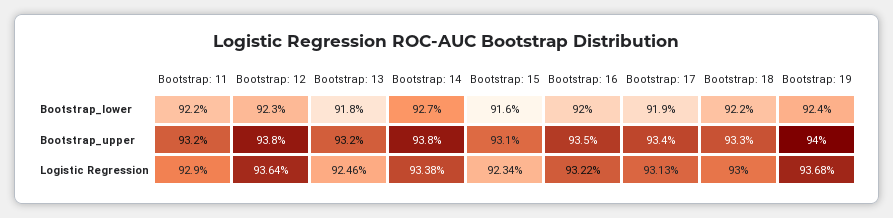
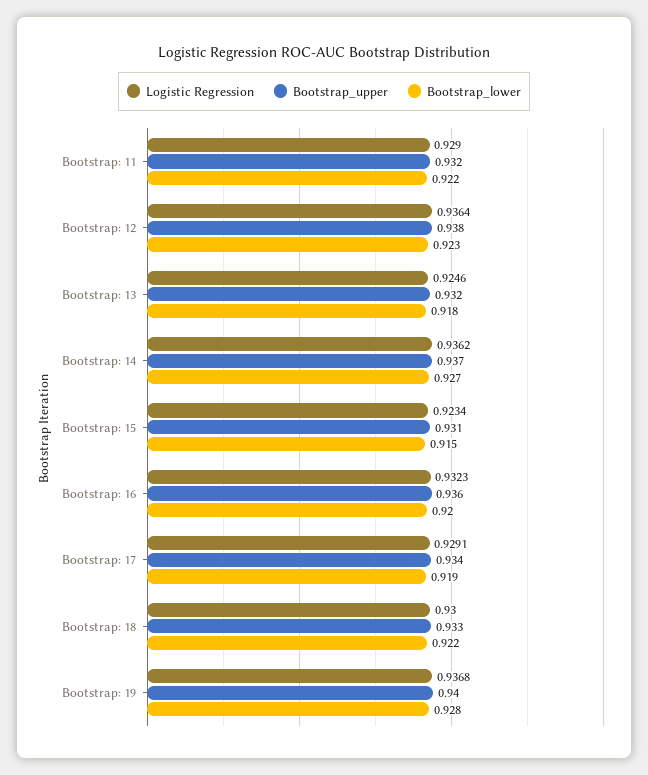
  {
    "Bootstrap_lower": {
      "Bootstrap: 11": 0.922,
      "Bootstrap: 12": 0.923,
      "Bootstrap: 13": 0.918,
      "Bootstrap: 14": 0.927,
-     "Bootstrap: 15": 0.916,
+     "Bootstrap: 15": 0.915,
      "Bootstrap: 16": 0.92,
      "Bootstrap: 17": 0.919,
      "Bootstrap: 18": 0.922,
-     "Bootstrap: 19": 0.924
+     "Bootstrap: 19": 0.928
    },
    "Bootstrap_upper": {
      "Bootstrap: 11": 0.932,
      "Bootstrap: 12": 0.938,
      "Bootstrap: 13": 0.932,
-     "Bootstrap: 14": 0.938,
+     "Bootstrap: 14": 0.937,
      "Bootstrap: 15": 0.931,
-     "Bootstrap: 16": 0.935,
+     "Bootstrap: 16": 0.936,
      "Bootstrap: 17": 0.934,
      "Bootstrap: 18": 0.933,
      "Bootstrap: 19": 0.94
    },
    "Logistic Regression": {
      "Bootstrap: 11": 0.929,
      "Bootstrap: 12": 0.9364,
      "Bootstrap: 13": 0.9246,
-     "Bootstrap: 14": 0.9338,
+     "Bootstrap: 14": 0.9362,
      "Bootstrap: 15": 0.9234,
-     "Bootstrap: 16": 0.9322,
+     "Bootstrap: 16": 0.9323,
-     "Bootstrap: 17": 0.9313,
+     "Bootstrap: 17": 0.9291,
      "Bootstrap: 18": 0.93,
      "Bootstrap: 19": 0.9368
    }
  }

